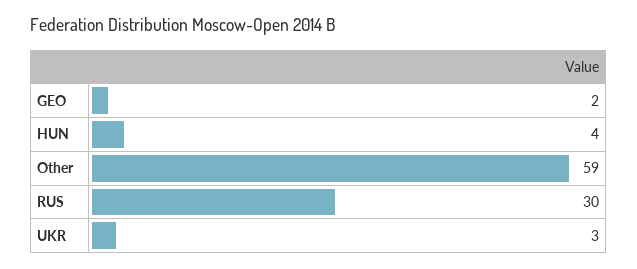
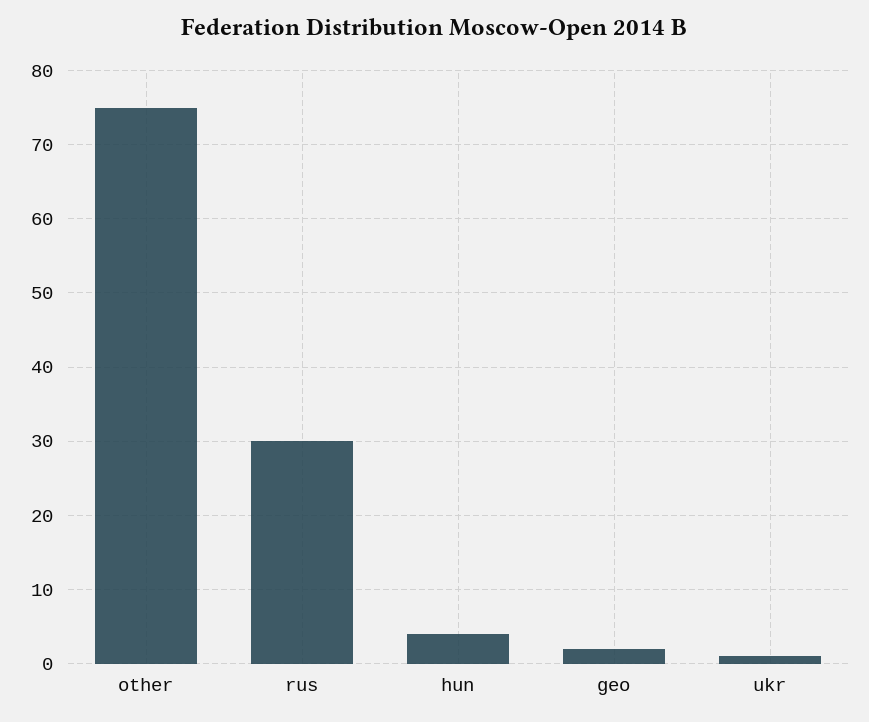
  {
    "GEO": 2,
    "HUN": 4,
-   "Other": 59,
+   "Other": 75,
    "RUS": 30,
-   "UKR": 3
+   "UKR": 1
  }

